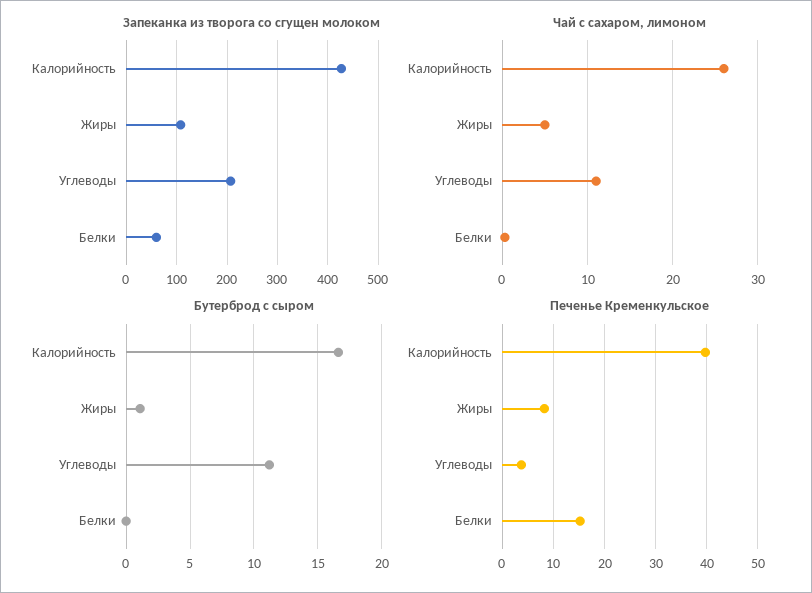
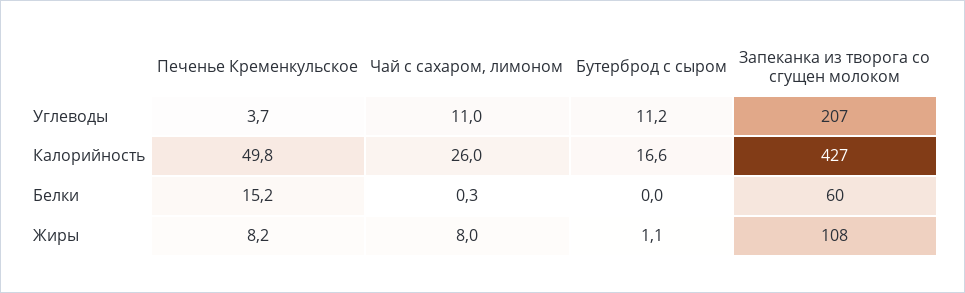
  {
    "Запеканка из творога со сгущен молоком": {
      "Калорийность": 427,
      "Жиры": 108,
      "Углеводы": 207,
      "Белки": 60
    },
    "Чай с сахаром, лимоном": {
      "Калорийность": 26,
-     "Жиры": 5,
+     "Жиры": 8,
      "Углеводы": 11,
      "Белки": 0.3
    },
    "Бутерброд с сыром": {
      "Калорийность": 16.6,
      "Жиры": 1.1,
      "Углеводы": 11.2,
      "Белки": 0
    },
    "Печенье Кременкульское": {
-     "Калорийность": 40,
+     "Калорийность": 49.8,
      "Жиры": 8.2,
      "Углеводы": 3.7,
      "Белки": 15.2
    }
  }

